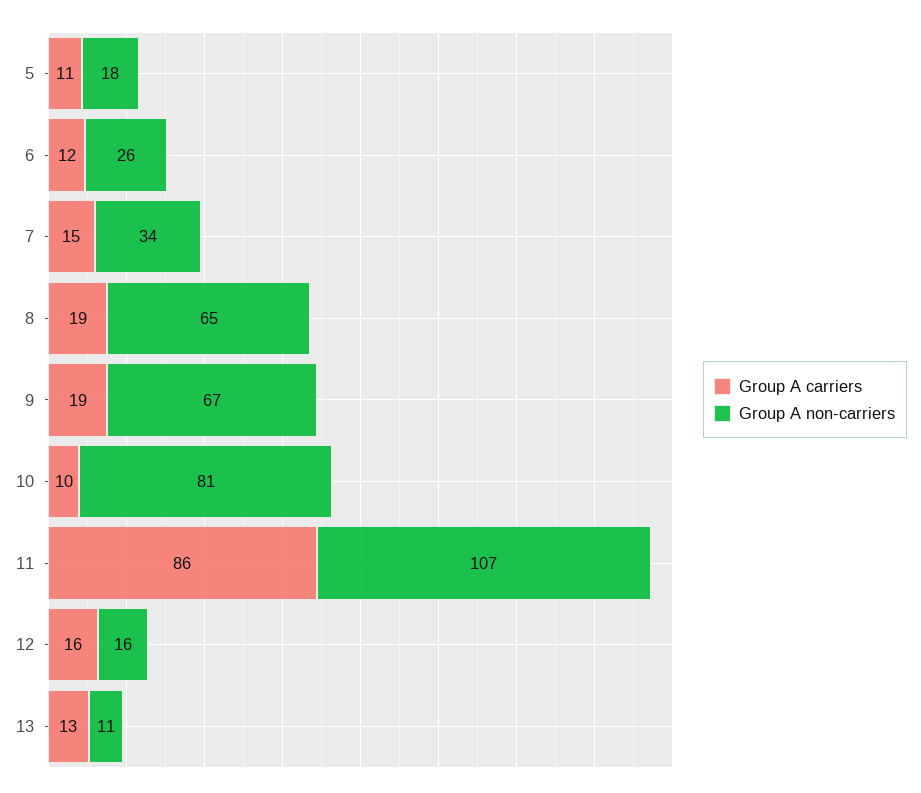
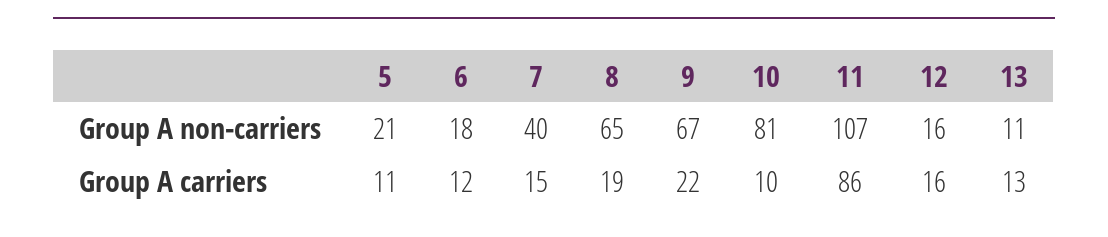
  {
    "Group A carriers": {
      "5": 11,
      "6": 12,
      "7": 15,
      "8": 19,
-     "9": 19,
+     "9": 22,
      "10": 10,
      "11": 86,
      "12": 16,
      "13": 13
    },
    "Group A non-carriers": {
-     "5": 18,
+     "5": 21,
-     "6": 26,
+     "6": 18,
-     "7": 34,
+     "7": 40,
      "8": 65,
      "9": 67,
      "10": 81,
      "11": 107,
      "12": 16,
      "13": 11
    }
  }

